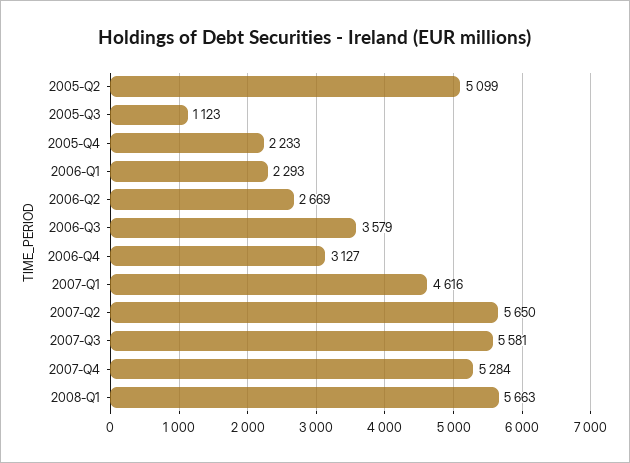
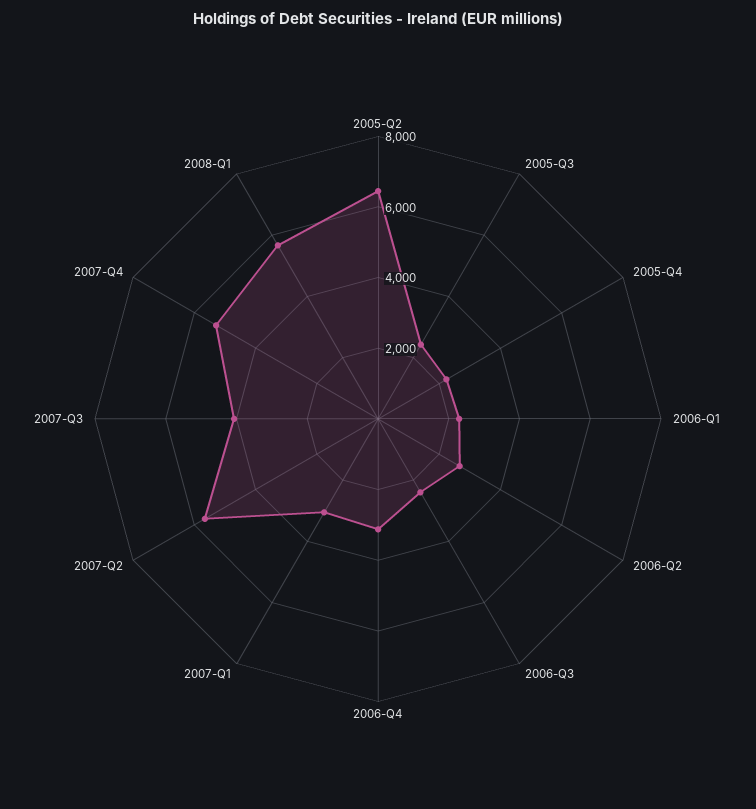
  {
-   "2005-Q2": 5099,
+   "2005-Q2": 6500,
-   "2005-Q3": 1123,
+   "2005-Q3": 2500,
    "2005-Q4": 2233,
    "2006-Q1": 2293,
    "2006-Q2": 2669,
-   "2006-Q3": 3579,
+   "2006-Q3": 2500,
    "2006-Q4": 3127,
-   "2007-Q1": 4616,
+   "2007-Q1": 3000,
    "2007-Q2": 5650,
-   "2007-Q3": 5581,
+   "2007-Q3": 4000,
    "2007-Q4": 5284,
    "2008-Q1": 5663
  }

